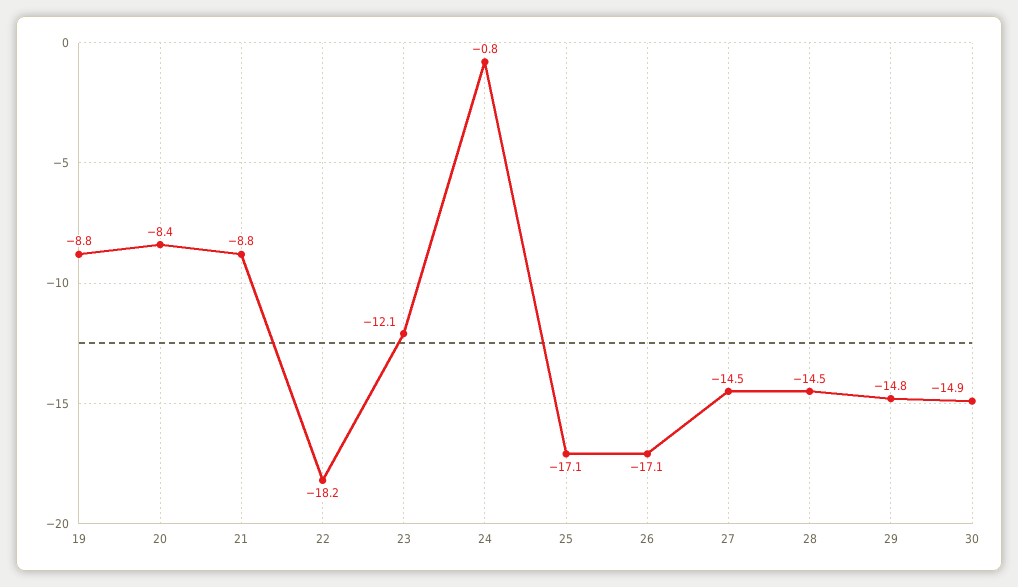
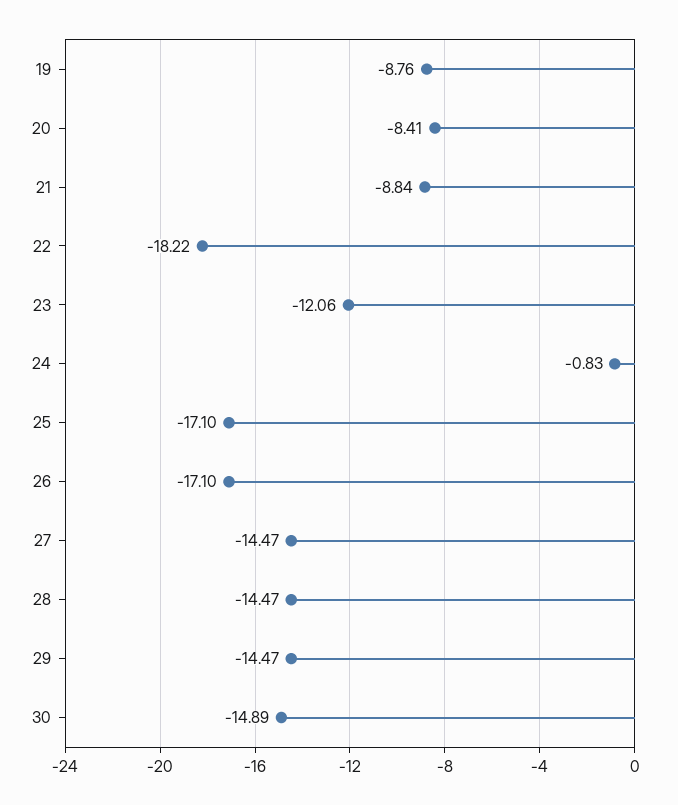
  {
    "19": -8.76,
    "20": -8.41,
    "21": -8.84,
    "22": -18.22,
    "23": -12.06,
    "24": -0.83,
    "25": -17.1,
    "26": -17.1,
    "27": -14.47,
    "28": -14.47,
-   "29": -14.8,
+   "29": -14.47,
    "30": -14.89
  }

